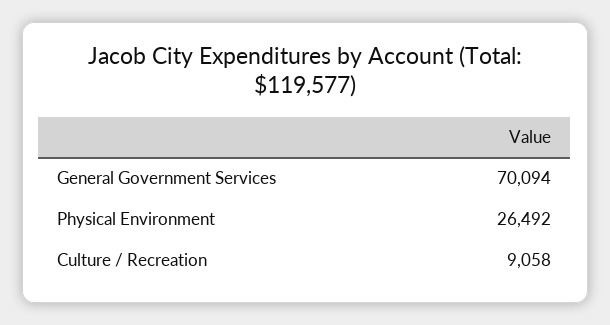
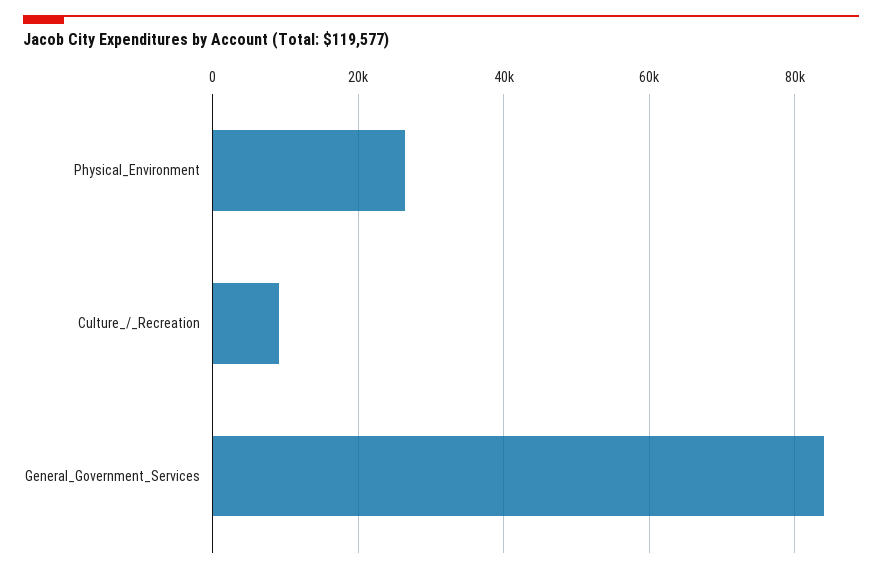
  {
-   "General Government Services": 70094,
+   "General Government Services": 84000,
    "Physical Environment": 26492,
    "Culture / Recreation": 9058
  }

